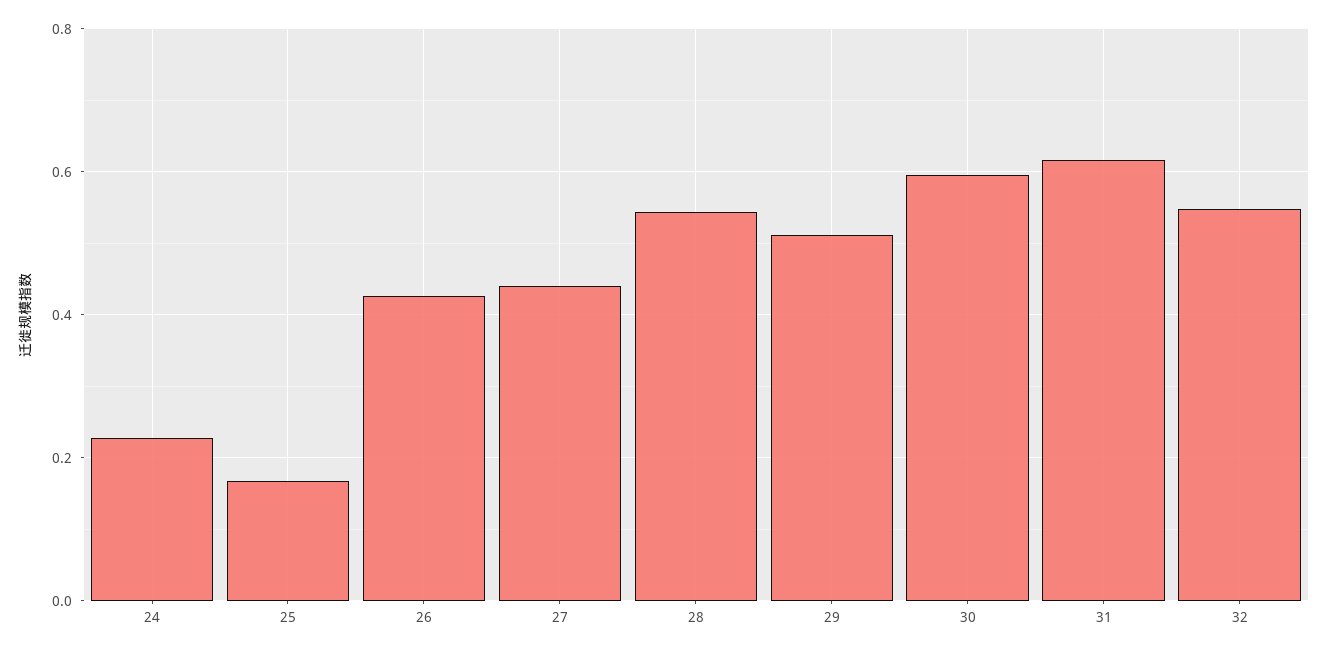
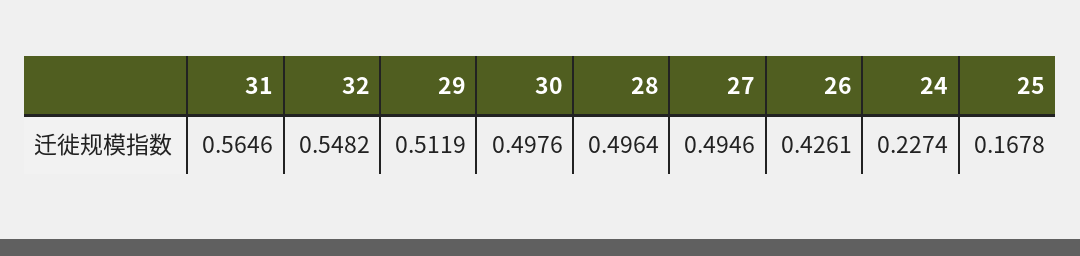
  {
    "24": 0.2274,
    "25": 0.1678,
    "26": 0.4261,
-   "27": 0.44,
+   "27": 0.4946,
-   "28": 0.54,
+   "28": 0.4964,
    "29": 0.5119,
-   "30": 0.6,
+   "30": 0.4976,
-   "31": 0.62,
+   "31": 0.5646,
    "32": 0.5482
  }

